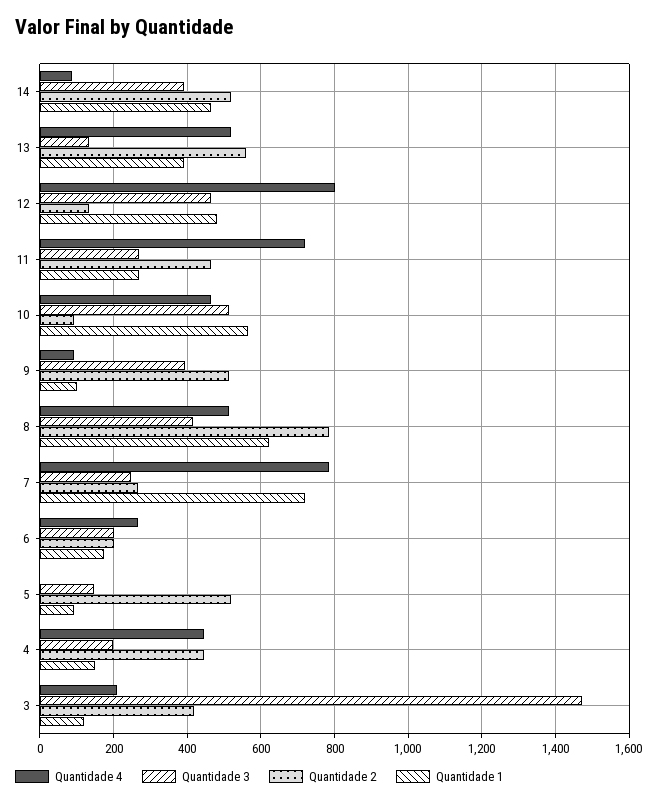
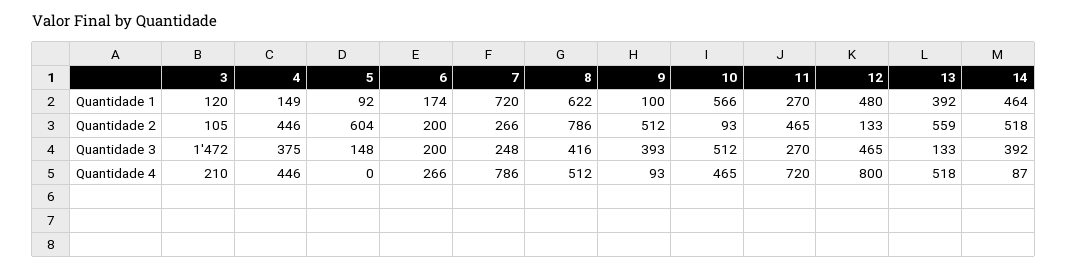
  {
    "Quantidade 4": {
      "14": 87,
      "13": 518,
      "12": 800,
      "11": 720,
      "10": 465,
      "9": 93,
      "8": 512,
      "7": 786,
      "6": 266,
      "5": 0,
      "4": 446,
      "3": 210
    },
    "Quantidade 3": {
      "14": 392,
      "13": 133,
      "12": 465,
      "11": 270,
      "10": 512,
      "9": 393,
      "8": 416,
      "7": 248,
      "6": 200,
      "5": 148,
-     "4": 200,
+     "4": 375,
      "3": 1472
    },
    "Quantidade 2": {
      "14": 518,
      "13": 559,
      "12": 133,
      "11": 465,
      "10": 93,
      "9": 512,
      "8": 786,
      "7": 266,
      "6": 200,
-     "5": 520,
+     "5": 604,
      "4": 446,
-     "3": 420
+     "3": 105
    },
    "Quantidade 1": {
      "14": 464,
      "13": 392,
      "12": 480,
      "11": 270,
      "10": 566,
      "9": 100,
      "8": 622,
      "7": 720,
      "6": 174,
      "5": 92,
      "4": 149,
      "3": 120
    }
  }

